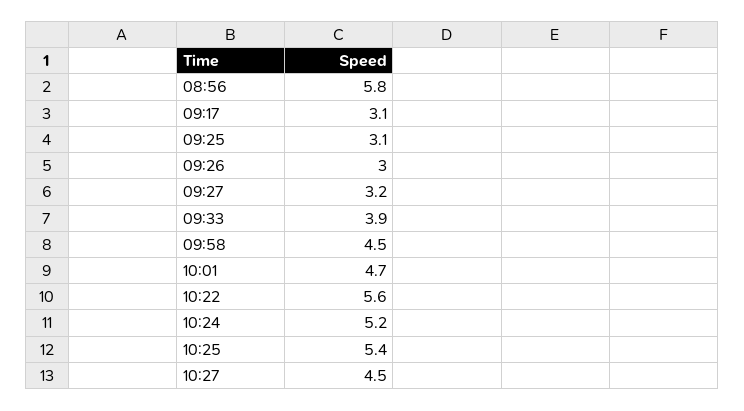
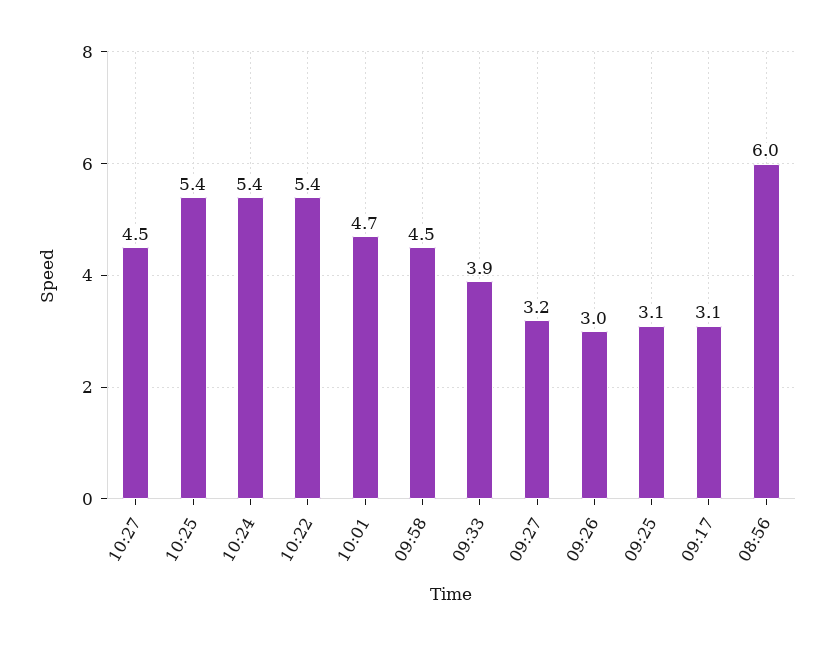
  {
-   "08:56": 5.8,
+   "08:56": 6,
    "09:17": 3.1,
    "09:25": 3.1,
    "09:26": 3,
    "09:27": 3.2,
    "09:33": 3.9,
    "09:58": 4.5,
    "10:01": 4.7,
-   "10:22": 5.6,
+   "10:22": 5.4,
-   "10:24": 5.2,
+   "10:24": 5.4,
    "10:25": 5.4,
    "10:27": 4.5
  }

